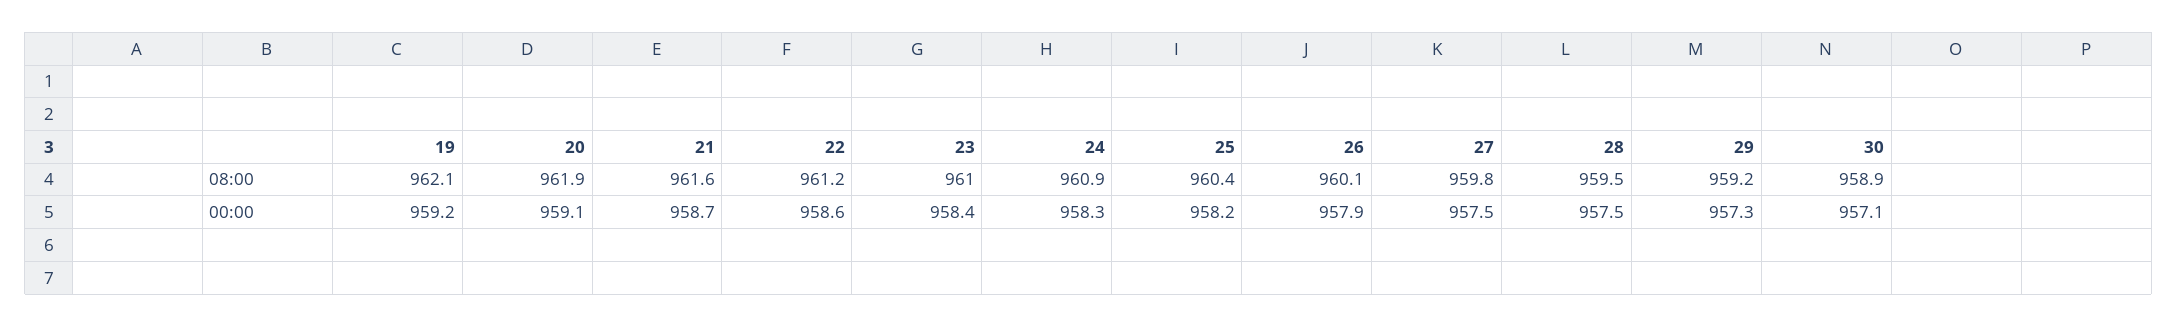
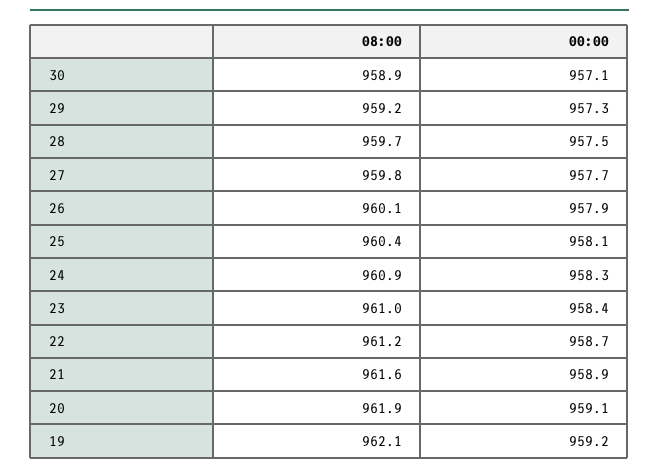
  {
    "19": {
      "08:00": 962.1,
      "00:00": 959.2
    },
    "20": {
      "08:00": 961.9,
      "00:00": 959.1
    },
    "21": {
      "08:00": 961.6,
-     "00:00": 958.7
+     "00:00": 958.9
    },
    "22": {
      "08:00": 961.2,
-     "00:00": 958.6
+     "00:00": 958.7
    },
    "23": {
      "08:00": 961,
      "00:00": 958.4
    },
    "24": {
      "08:00": 960.9,
      "00:00": 958.3
    },
    "25": {
      "08:00": 960.4,
-     "00:00": 958.2
+     "00:00": 958.1
    },
    "26": {
      "08:00": 960.1,
      "00:00": 957.9
    },
    "27": {
      "08:00": 959.8,
-     "00:00": 957.5
+     "00:00": 957.7
    },
    "28": {
-     "08:00": 959.5,
+     "08:00": 959.7,
      "00:00": 957.5
    },
    "29": {
      "08:00": 959.2,
      "00:00": 957.3
    },
    "30": {
      "08:00": 958.9,
      "00:00": 957.1
    }
  }

